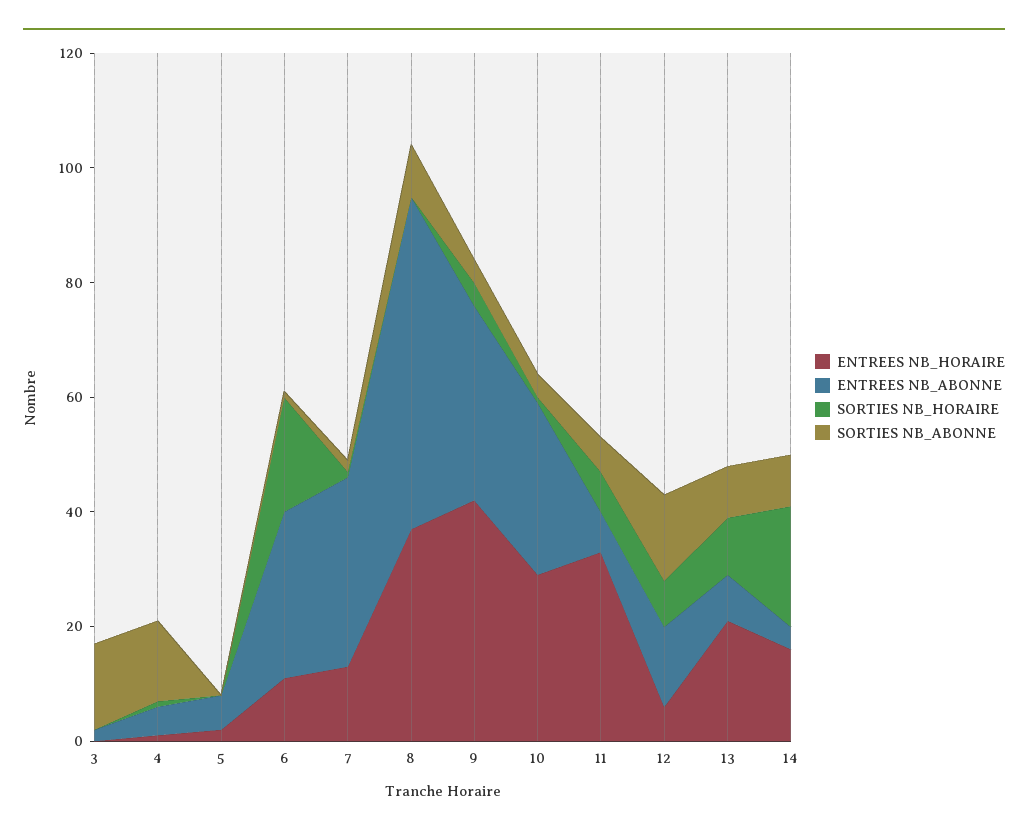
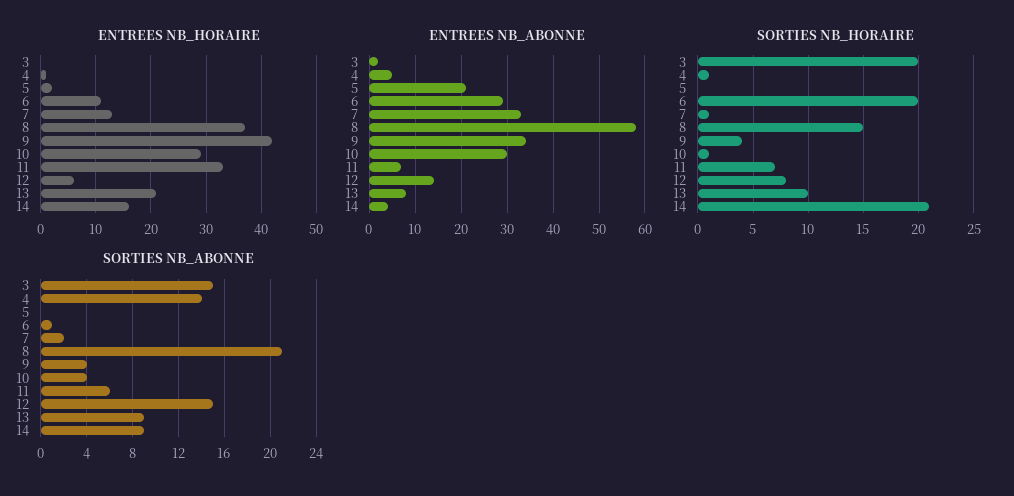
  {
    "ENTREES NB_HORAIRE": {
      "3": 0,
      "4": 0,
      "5": 0,
      "6": 10,
      "7": 15,
      "8": 35,
      "9": 40,
      "10": 30,
      "11": 35,
      "12": 5,
      "13": 20,
      "14": 15
    },
    "ENTREES NB_ABONNE": {
      "3": 0,
      "4": 5,
-     "5": 5,
+     "5": 20,
      "6": 30,
      "7": 35,
      "8": 60,
      "9": 35,
      "10": 30,
      "11": 5,
      "12": 15,
      "13": 10,
      "14": 5
    },
    "SORTIES NB_HORAIRE": {
-     "3": 0,
+     "3": 20,
      "4": 1,
      "5": 0,
      "6": 20,
      "7": 1,
-     "8": 0,
+     "8": 15,
      "9": 4,
      "10": 1,
      "11": 7,
      "12": 8,
      "13": 10,
      "14": 21
    },
    "SORTIES NB_ABONNE": {
      "3": 15,
      "4": 14,
      "5": 0,
      "6": 1,
      "7": 2,
-     "8": 10,
+     "8": 21,
      "9": 4,
      "10": 4,
      "11": 6,
      "12": 15,
      "13": 9,
      "14": 9
    }
  }

